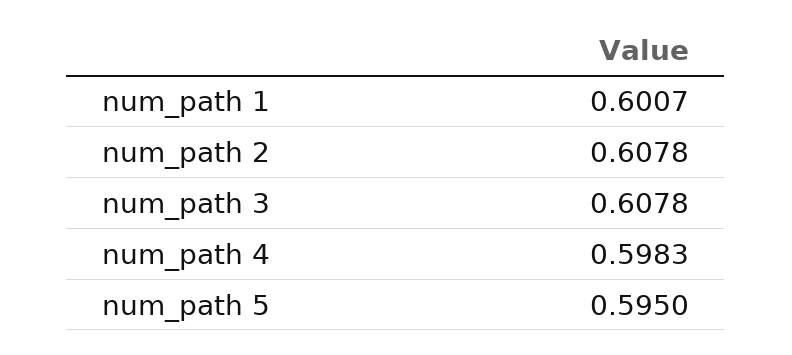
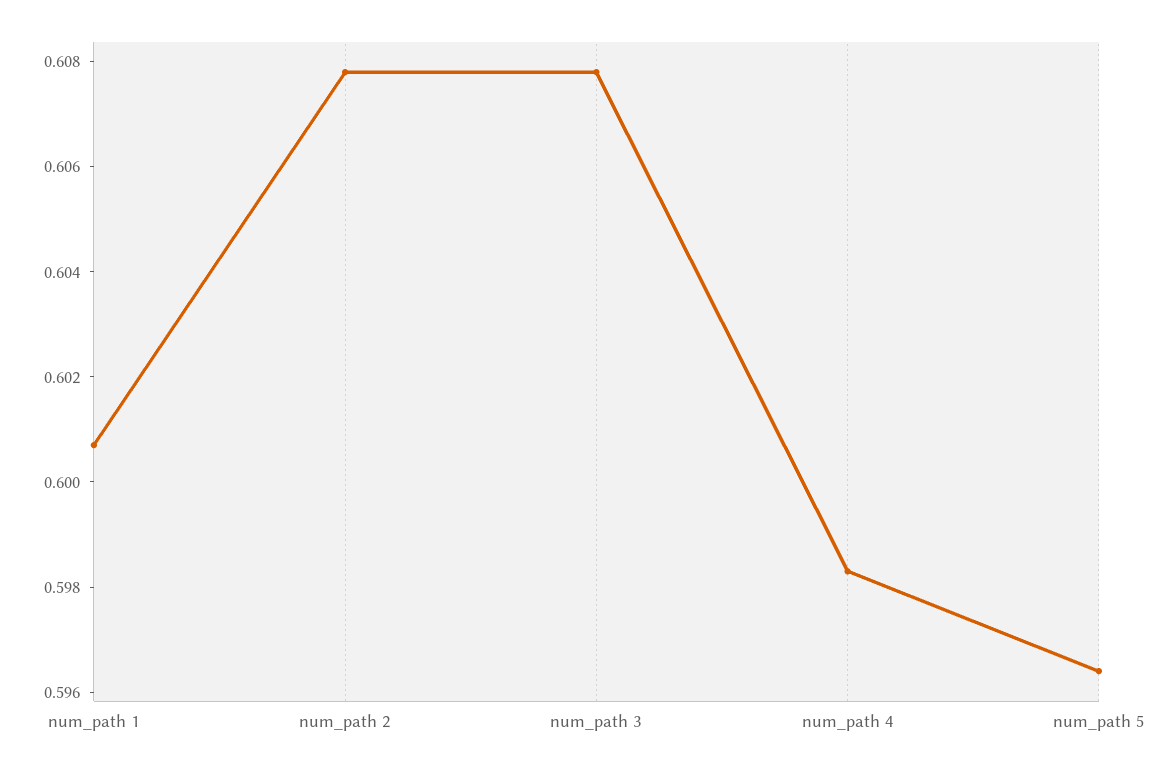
  {
    "num_path 1": 0.6007,
    "num_path 2": 0.6078,
    "num_path 3": 0.6078,
    "num_path 4": 0.5983,
-   "num_path 5": 0.595
+   "num_path 5": 0.5965
  }

